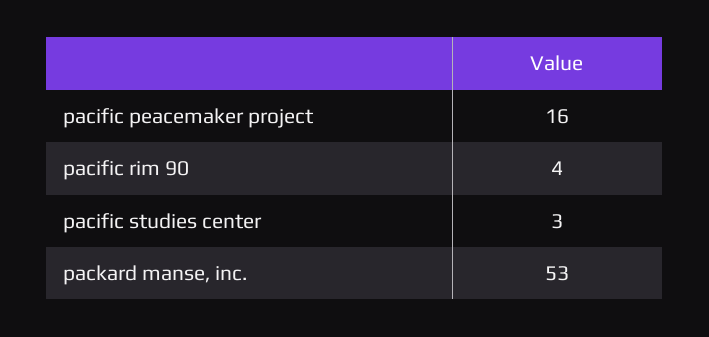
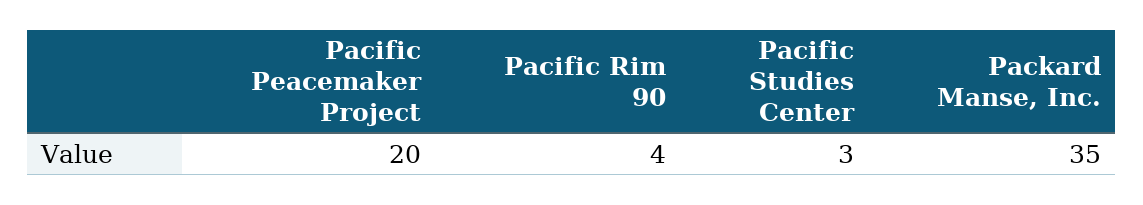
  {
-   "pacific peacemaker project": 16,
+   "pacific peacemaker project": 20,
    "pacific rim 90": 4,
    "pacific studies center": 3,
-   "packard manse, inc.": 53
+   "packard manse, inc.": 35
  }

